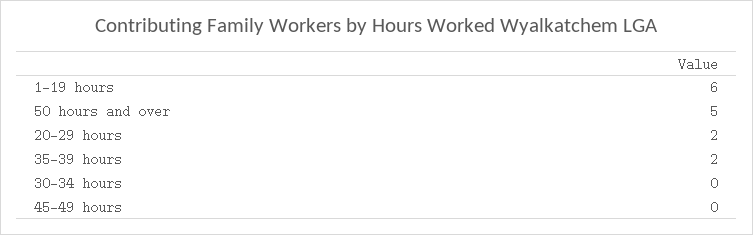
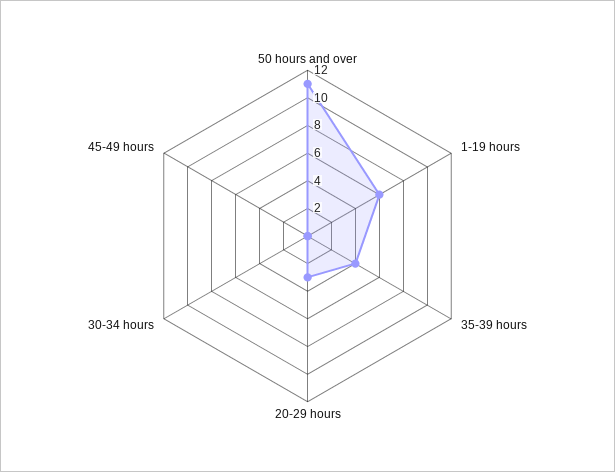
  {
    "1-19 hours": 6,
-   "50 hours and over": 5,
+   "50 hours and over": 11,
-   "20-29 hours": 2,
+   "20-29 hours": 3,
-   "35-39 hours": 2,
+   "35-39 hours": 4,
    "30-34 hours": 0,
    "45-49 hours": 0
  }

